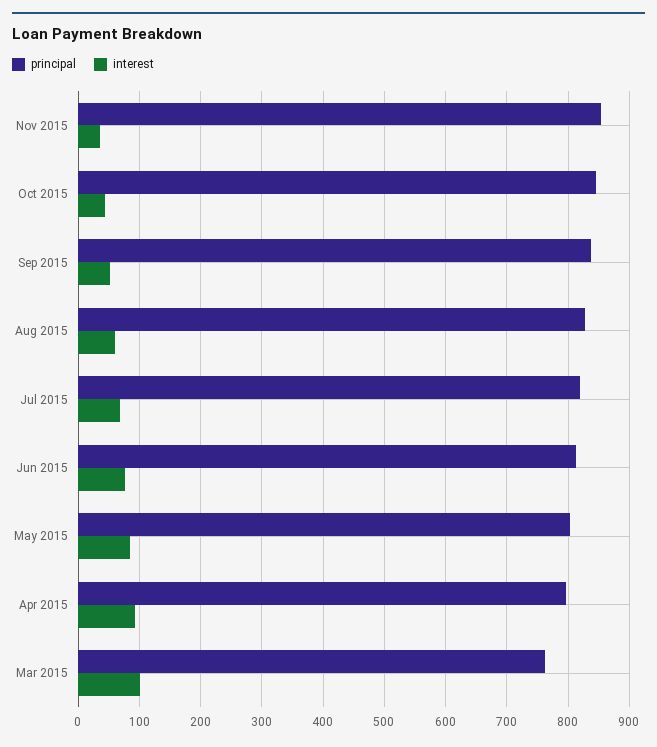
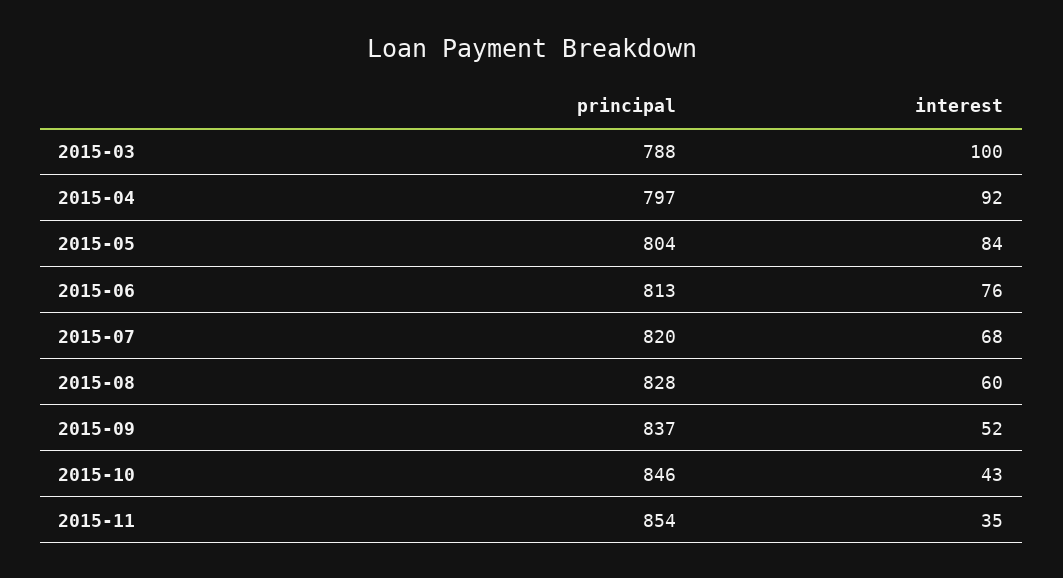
  {
    "principal": {
      "Nov 2015": 854,
      "Oct 2015": 846,
      "Sep 2015": 837,
      "Aug 2015": 828,
      "Jul 2015": 820,
      "Jun 2015": 813,
      "May 2015": 804,
      "Apr 2015": 797,
-     "Mar 2015": 760
+     "Mar 2015": 788
    },
    "interest": {
      "Nov 2015": 35,
      "Oct 2015": 43,
      "Sep 2015": 52,
      "Aug 2015": 60,
      "Jul 2015": 68,
      "Jun 2015": 76,
      "May 2015": 84,
      "Apr 2015": 92,
      "Mar 2015": 100
    }
  }

